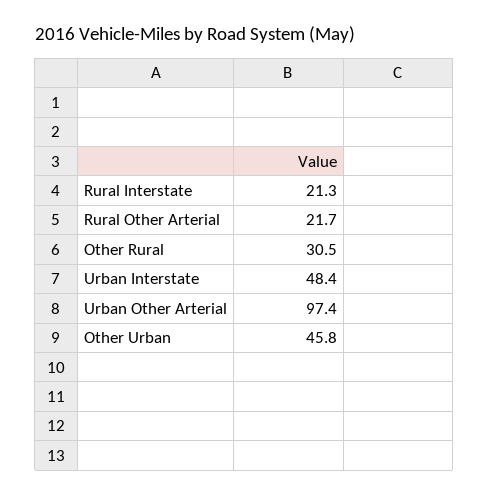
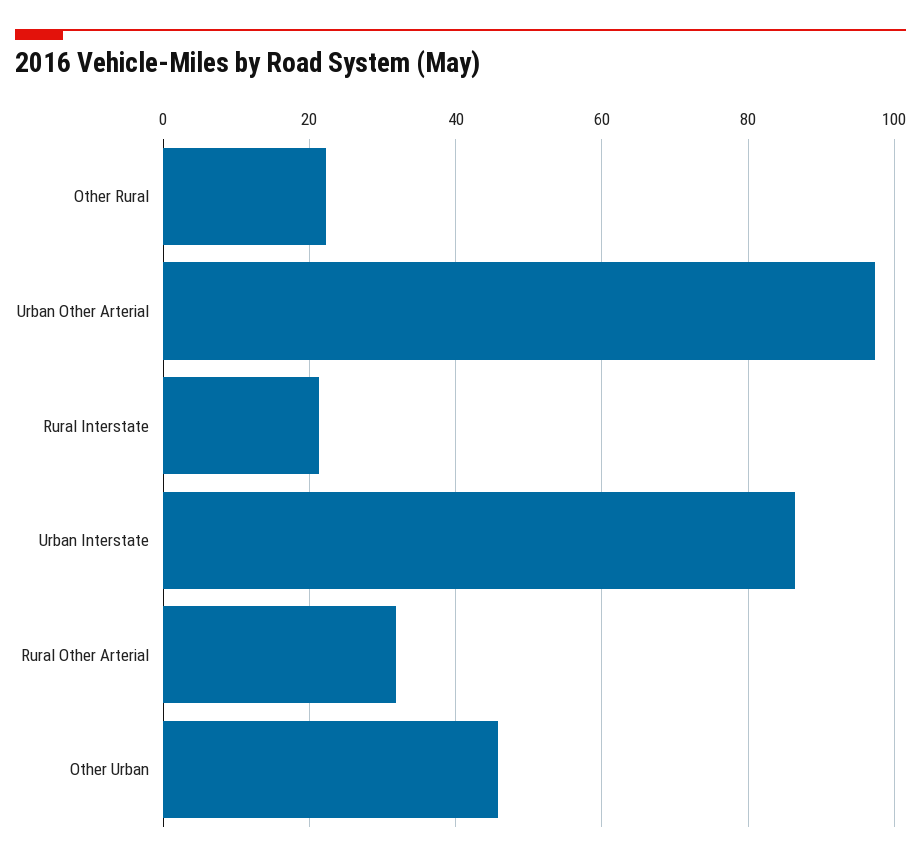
  {
    "Rural Interstate": 21.3,
-   "Rural Other Arterial": 21.7,
+   "Rural Other Arterial": 32,
-   "Other Rural": 30.5,
+   "Other Rural": 22,
-   "Urban Interstate": 48.4,
+   "Urban Interstate": 86,
    "Urban Other Arterial": 97.4,
    "Other Urban": 45.8
  }

